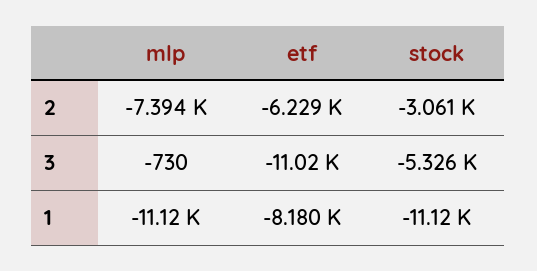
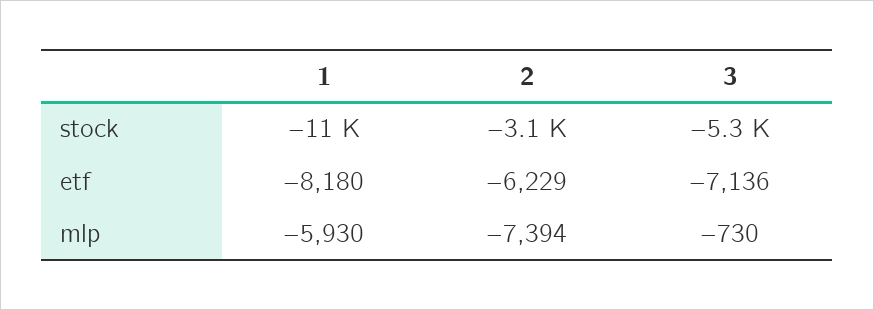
  {
    "mlp": {
      "2": -7394,
      "3": -730,
-     "1": -11120
+     "1": -5930
    },
    "etf": {
      "2": -6229,
-     "3": -11020,
+     "3": -7136,
      "1": -8180
    },
    "stock": {
      "2": -3061,
      "3": -5326,
      "1": -11120
    }
  }

